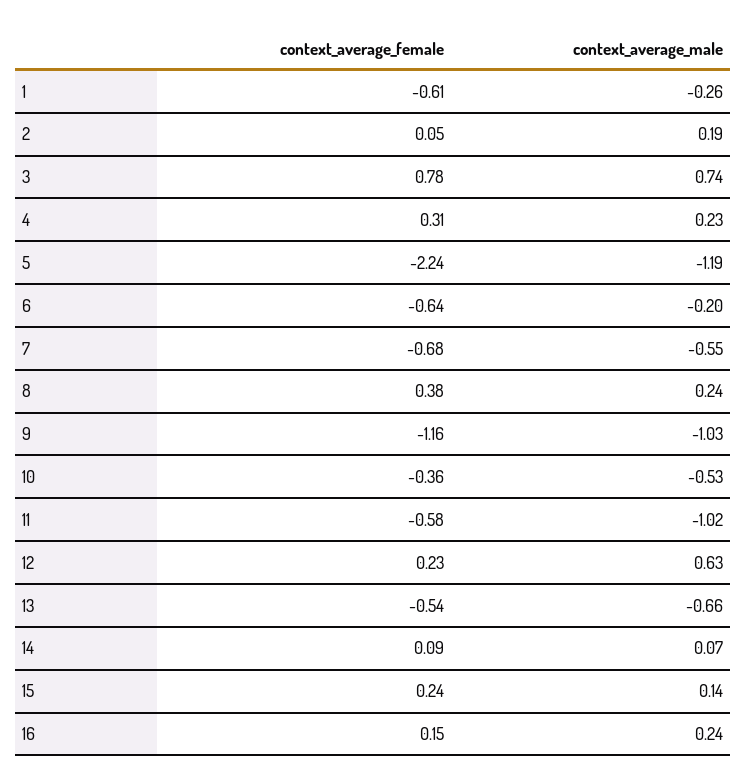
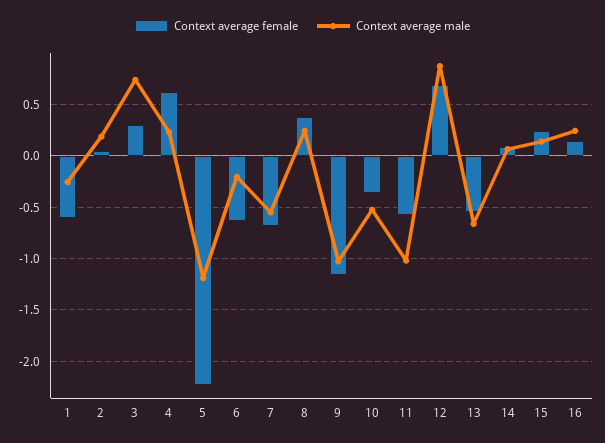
  {
    "context_average_female": {
      "1": -0.61,
      "2": 0.05,
-     "3": 0.78,
+     "3": 0.3,
-     "4": 0.31,
+     "4": 0.6,
      "5": -2.24,
      "6": -0.64,
      "7": -0.68,
      "8": 0.38,
      "9": -1.16,
      "10": -0.36,
      "11": -0.58,
-     "12": 0.23,
+     "12": 0.7,
      "13": -0.54,
      "14": 0.09,
      "15": 0.24,
      "16": 0.15
    },
    "context_average_male": {
      "1": -0.26,
      "2": 0.19,
      "3": 0.74,
      "4": 0.23,
      "5": -1.19,
      "6": -0.2,
      "7": -0.55,
      "8": 0.24,
      "9": -1.03,
      "10": -0.53,
      "11": -1.02,
-     "12": 0.63,
+     "12": 0.9,
      "13": -0.66,
      "14": 0.07,
      "15": 0.14,
      "16": 0.24
    }
  }

